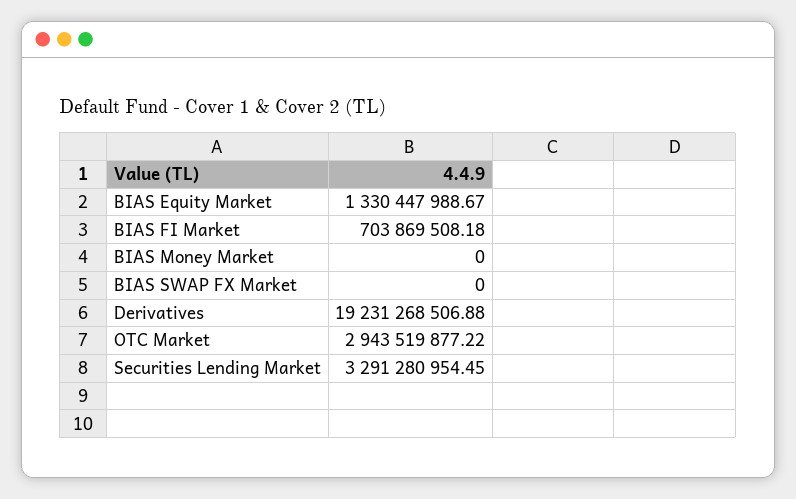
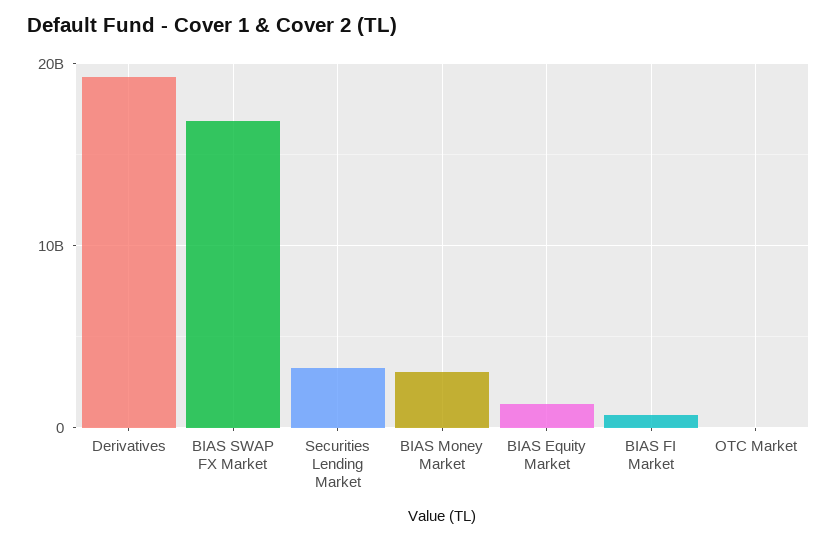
  {
    "BIAS Equity Market": 1330447988.67,
    "BIAS FI Market": 703869508.18,
-   "BIAS Money Market": 0,
+   "BIAS Money Market": 3000000000,
-   "BIAS SWAP FX Market": 0,
+   "BIAS SWAP FX Market": 17000000000,
    "Derivatives": 19231268506.88,
-   "OTC Market": 2943519877.22,
+   "OTC Market": 0,
    "Securities Lending Market": 3291280954.45
  }

